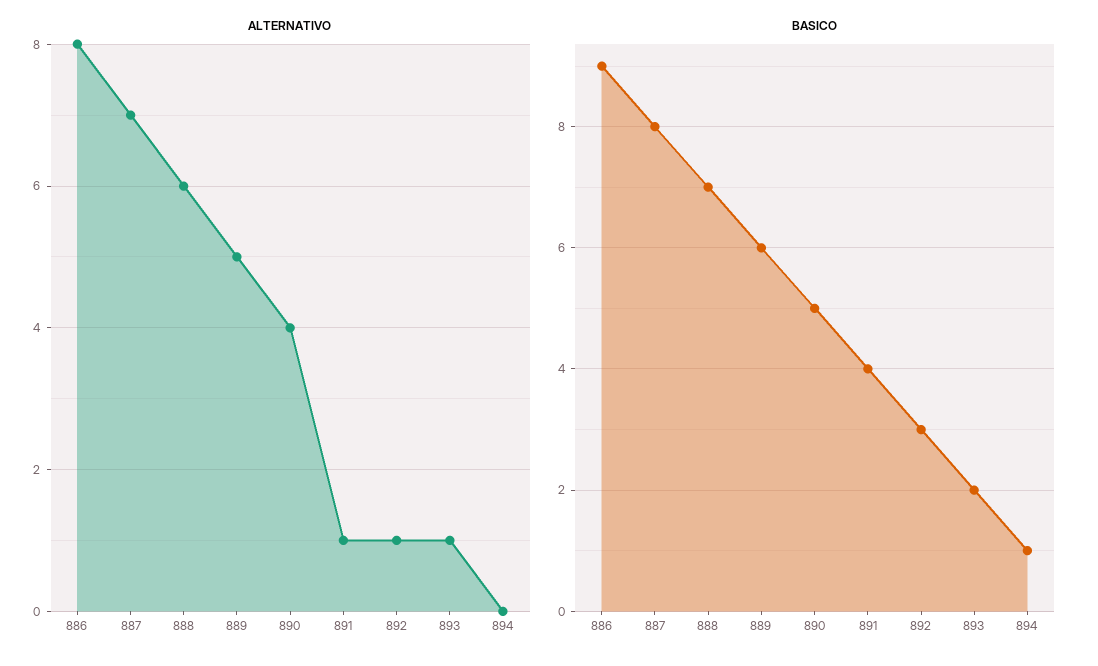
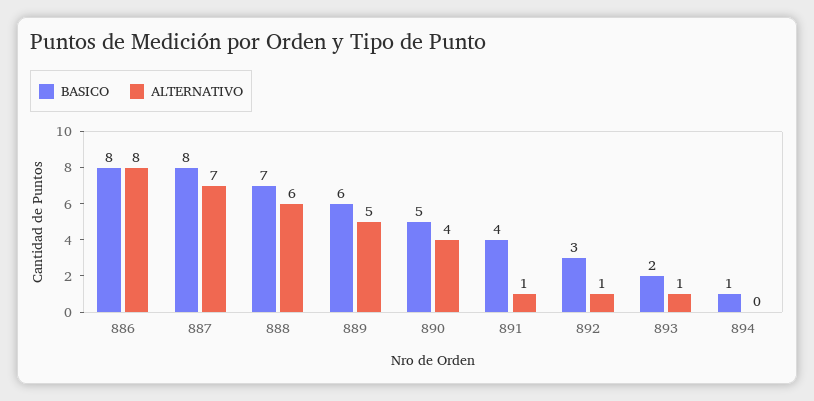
  {
    "ALTERNATIVO": {
      "886": 8,
      "887": 7,
      "888": 6,
      "889": 5,
      "890": 4,
      "891": 1,
      "892": 1,
      "893": 1,
      "894": 0
    },
    "BASICO": {
-     "886": 9,
+     "886": 8,
      "887": 8,
      "888": 7,
      "889": 6,
      "890": 5,
      "891": 4,
      "892": 3,
      "893": 2,
      "894": 1
    }
  }

